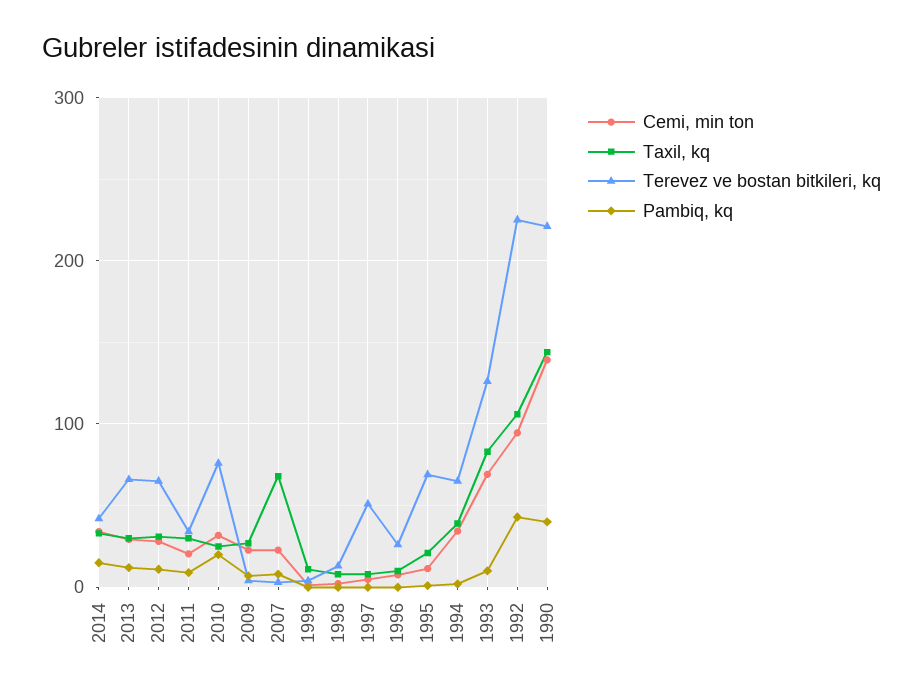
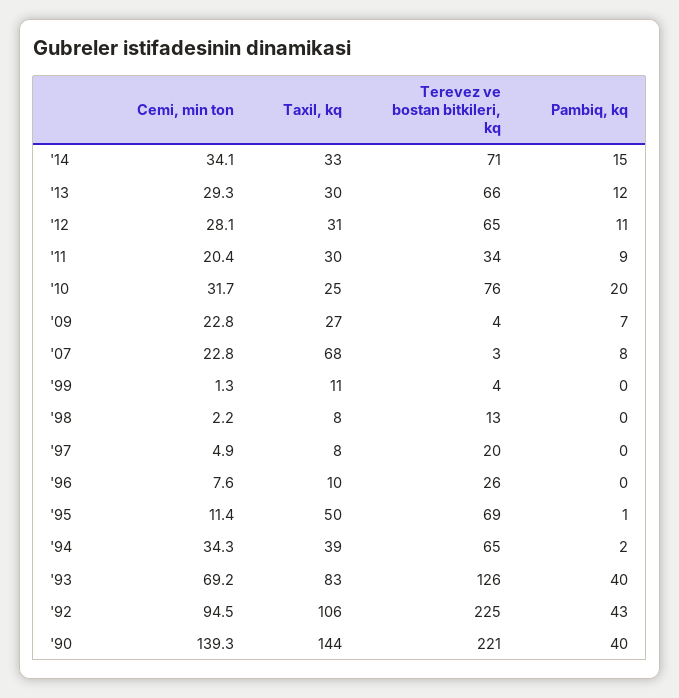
  {
    "Cemi, min ton": {
      "2014": 34.1,
      "2013": 29.3,
      "2012": 28.1,
      "2011": 20.4,
      "2010": 31.7,
      "2009": 22.8,
      "2007": 22.8,
      "1999": 1.3,
      "1998": 2.2,
      "1997": 4.9,
      "1996": 7.6,
      "1995": 11.4,
      "1994": 34.3,
      "1993": 69.2,
      "1992": 94.5,
      "1990": 139.3
    },
    "Taxil, kq": {
      "2014": 33,
      "2013": 30,
      "2012": 31,
      "2011": 30,
      "2010": 25,
      "2009": 27,
      "2007": 68,
      "1999": 11,
      "1998": 8,
      "1997": 8,
      "1996": 10,
-     "1995": 20,
+     "1995": 50,
      "1994": 39,
      "1993": 83,
      "1992": 106,
      "1990": 144
    },
    "Terevez ve bostan bitkileri, kq": {
-     "2014": 40,
+     "2014": 71,
      "2013": 66,
      "2012": 65,
      "2011": 34,
      "2010": 76,
      "2009": 4,
      "2007": 3,
      "1999": 4,
      "1998": 13,
-     "1997": 50,
+     "1997": 20,
      "1996": 26,
      "1995": 69,
      "1994": 65,
      "1993": 126,
      "1992": 225,
      "1990": 221
    },
    "Pambiq, kq": {
      "2014": 15,
      "2013": 12,
      "2012": 11,
      "2011": 9,
      "2010": 20,
      "2009": 7,
      "2007": 8,
      "1999": 0,
      "1998": 0,
      "1997": 0,
      "1996": 0,
      "1995": 1,
      "1994": 2,
-     "1993": 10,
+     "1993": 40,
      "1992": 43,
      "1990": 40
    }
  }

